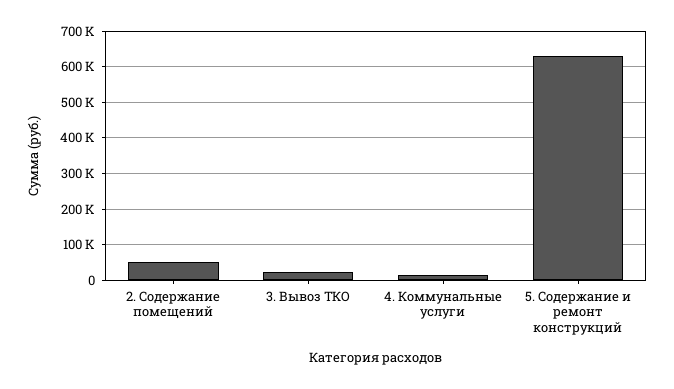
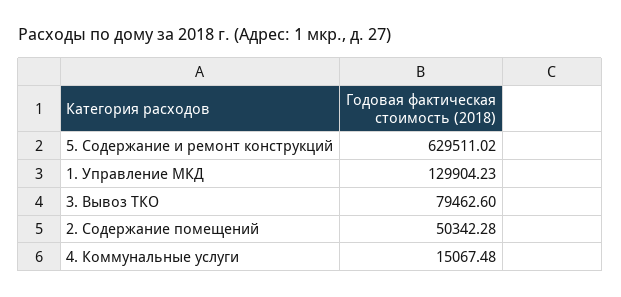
  {
    "2. Содержание помещений": 50342.28,
-   "3. Вывоз ТКО": 20000,
+   "3. Вывоз ТКО": 79462.6,
    "4. Коммунальные услуги": 15067.48,
-   "5. Содержание и ремонт конструкций": 629511.02
+   "5. Содержание и ремонт конструкций": 629511.02,
+   "1. Управление МКД": 129904.23
  }

